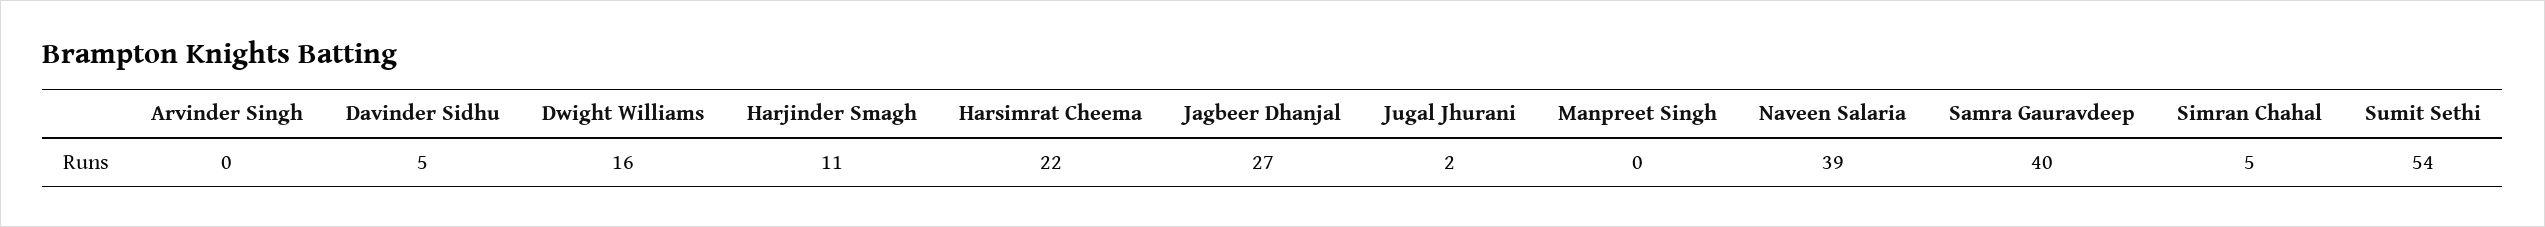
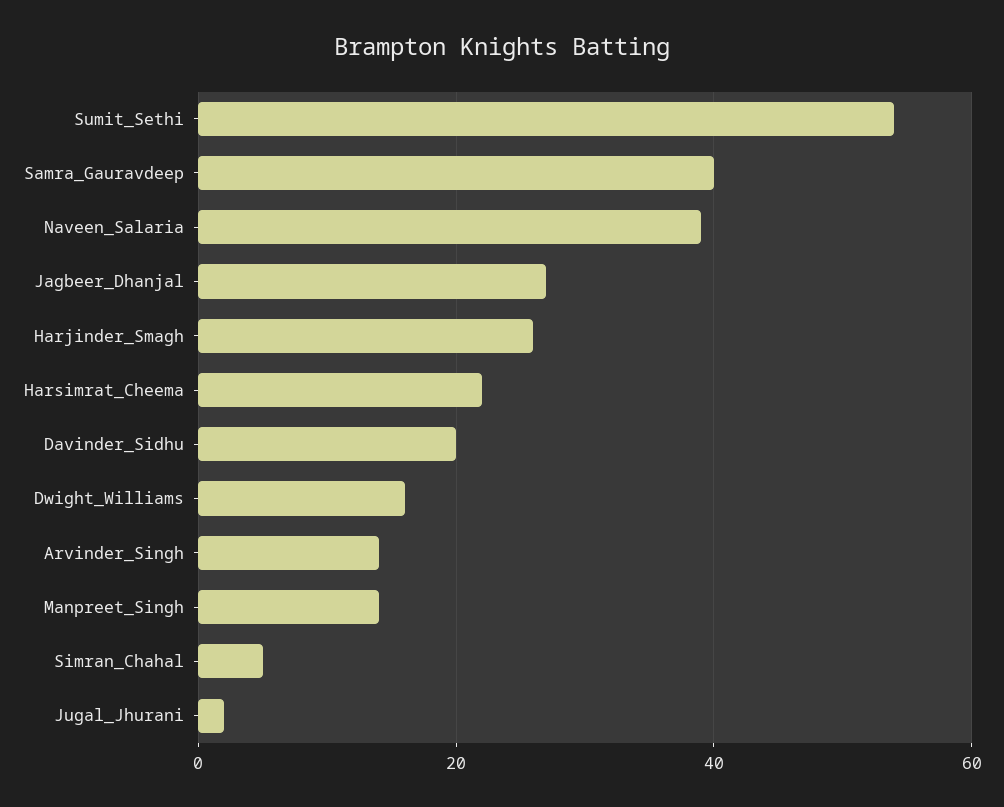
  {
-   "Arvinder Singh": 0,
+   "Arvinder Singh": 15,
-   "Davinder Sidhu": 5,
+   "Davinder Sidhu": 20,
    "Dwight Williams": 16,
-   "Harjinder Smagh": 11,
+   "Harjinder Smagh": 25,
    "Harsimrat Cheema": 22,
    "Jagbeer Dhanjal": 27,
    "Jugal Jhurani": 2,
-   "Manpreet Singh": 0,
+   "Manpreet Singh": 15,
    "Naveen Salaria": 39,
    "Samra Gauravdeep": 40,
    "Simran Chahal": 5,
    "Sumit Sethi": 54
  }

